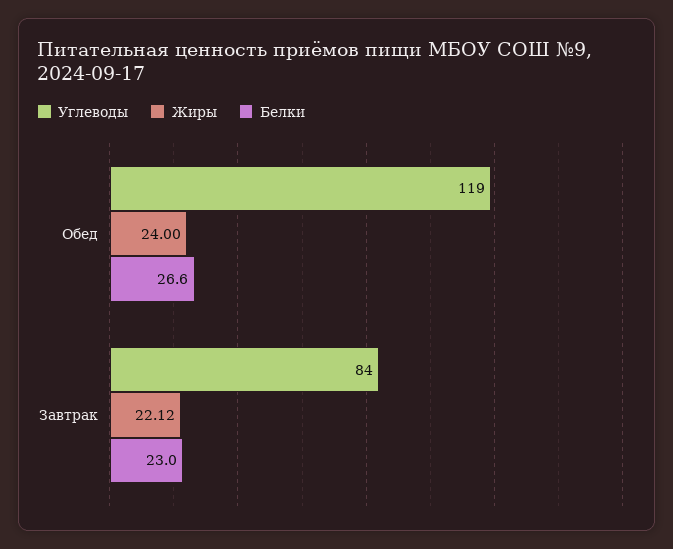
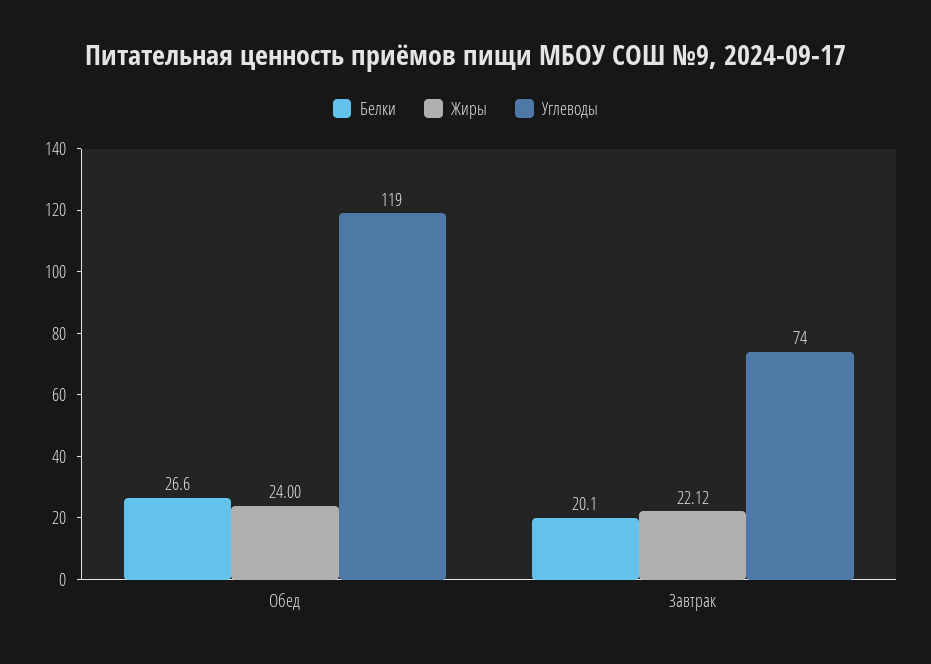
  {
    "Углеводы": {
      "Обед": 119,
-     "Завтрак": 84
+     "Завтрак": 74
    },
    "Жиры": {
      "Обед": 24,
      "Завтрак": 22.12
    },
    "Белки": {
      "Обед": 26.6,
-     "Завтрак": 23
+     "Завтрак": 20.1
    }
  }

